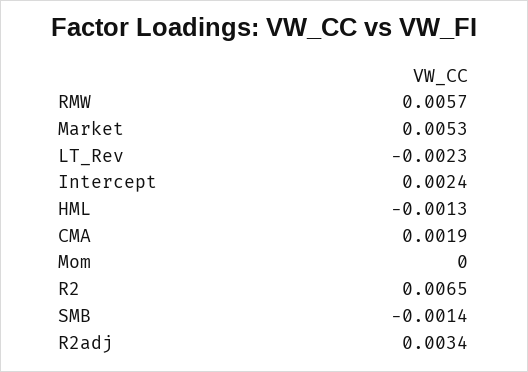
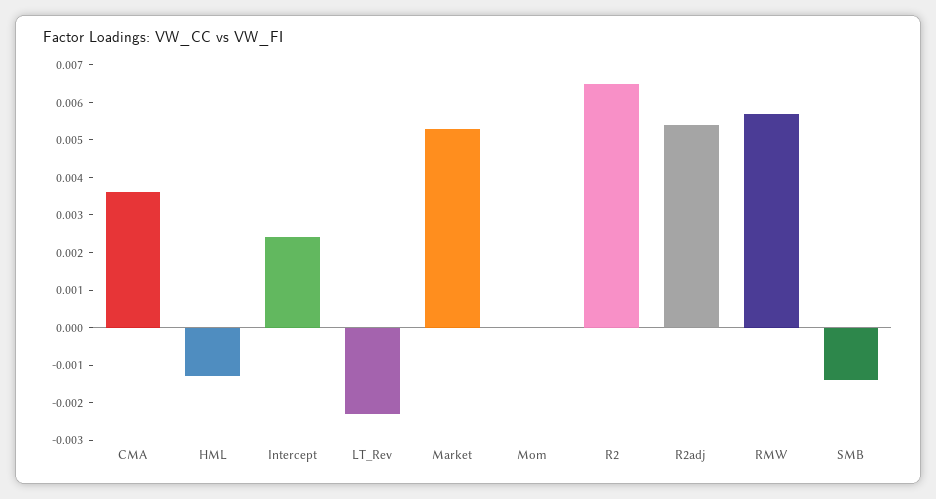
  {
    "RMW": 0.0057,
    "Market": 0.0053,
    "LT_Rev": -0.0023,
    "Intercept": 0.0024,
    "HML": -0.0013,
-   "CMA": 0.0019,
+   "CMA": 0.0035,
    "Mom": 0,
    "R2": 0.0065,
    "SMB": -0.0014,
-   "R2adj": 0.0034
+   "R2adj": 0.0055
  }

